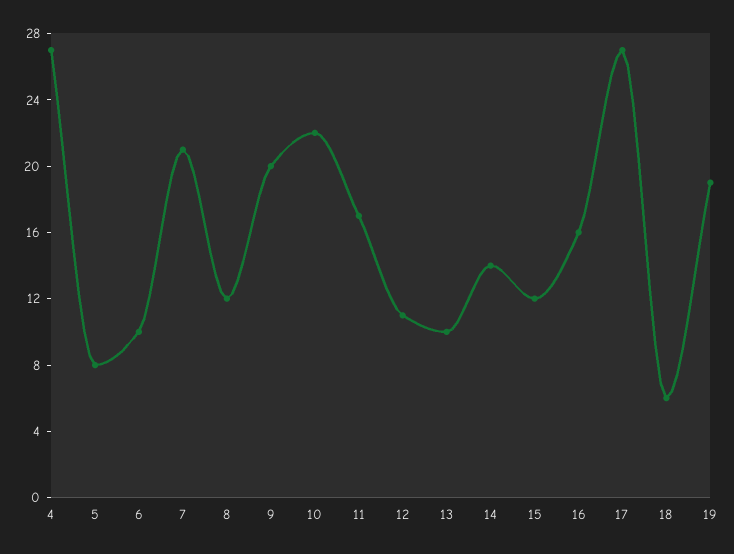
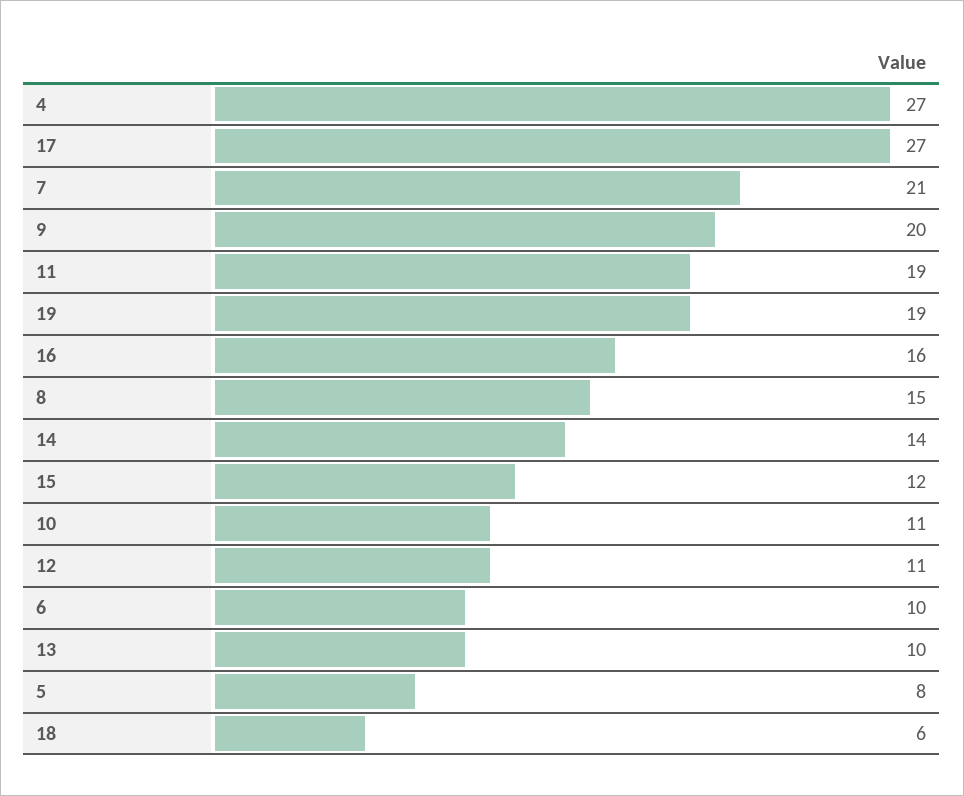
  {
    "4": 27,
    "5": 8,
    "6": 10,
    "7": 21,
-   "8": 12,
+   "8": 15,
    "9": 20,
-   "10": 22,
+   "10": 11,
-   "11": 17,
+   "11": 19,
    "12": 11,
    "13": 10,
    "14": 14,
    "15": 12,
    "16": 16,
    "17": 27,
    "18": 6,
    "19": 19
  }

